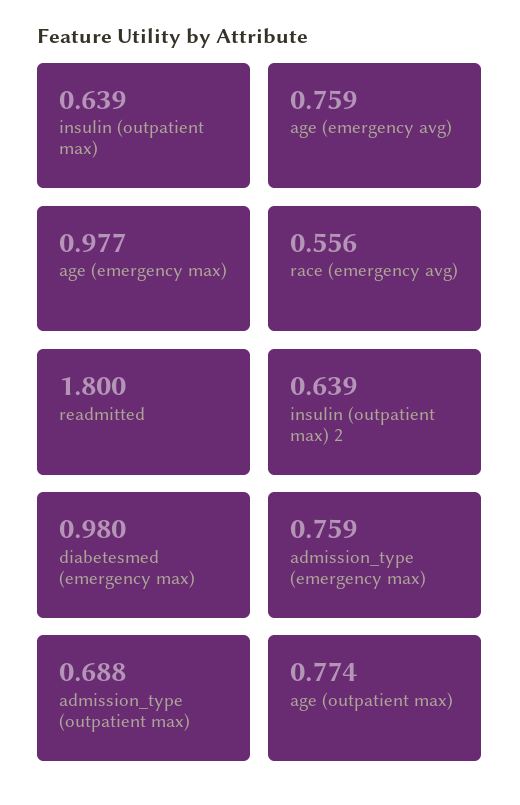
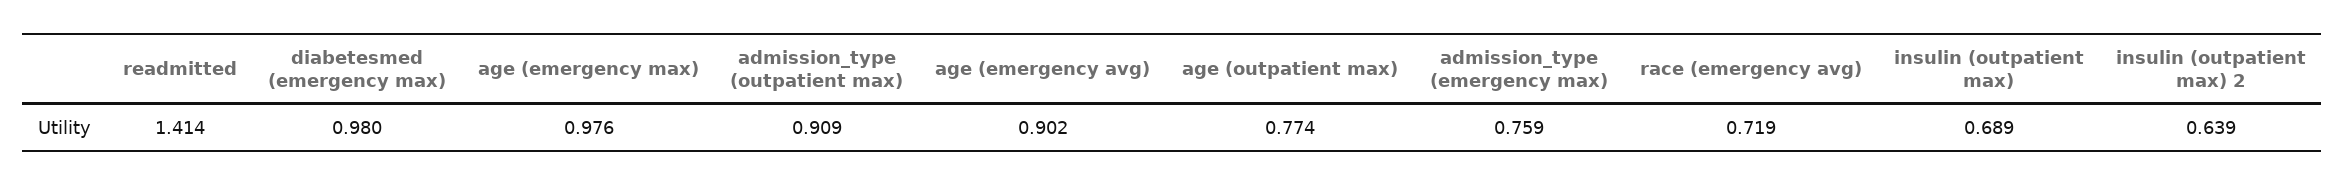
  {
-   "insulin (outpatient max)": 0.639,
+   "insulin (outpatient max)": 0.689,
-   "age (emergency avg)": 0.759,
+   "age (emergency avg)": 0.902,
-   "age (emergency max)": 0.977,
+   "age (emergency max)": 0.976,
-   "race (emergency avg)": 0.556,
+   "race (emergency avg)": 0.719,
-   "readmitted": 1.8,
+   "readmitted": 1.414,
    "insulin (outpatient max) 2": 0.639,
    "diabetesmed (emergency max)": 0.98,
    "admission_type (emergency max)": 0.759,
-   "admission_type (outpatient max)": 0.688,
+   "admission_type (outpatient max)": 0.909,
    "age (outpatient max)": 0.774
  }

